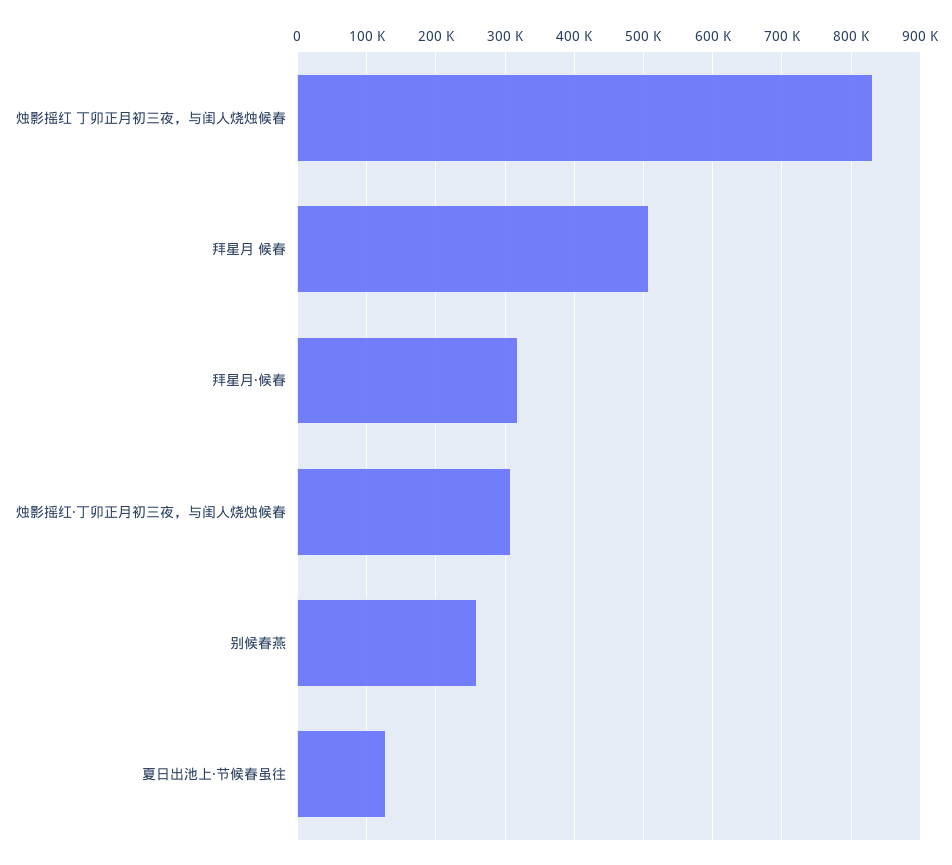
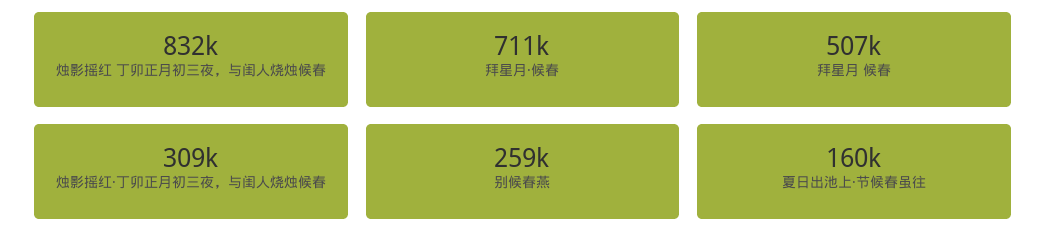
  {
    "烛影摇红 丁卯正月初三夜，与闺人烧烛候春": 832000,
    "拜星月 候春": 507000,
-   "拜星月·候春": 320000,
+   "拜星月·候春": 711000,
    "烛影摇红·丁卯正月初三夜，与闺人烧烛候春": 309000,
    "别候春燕": 259000,
-   "夏日出池上·节候春虽往": 130000
+   "夏日出池上·节候春虽往": 160000
  }

